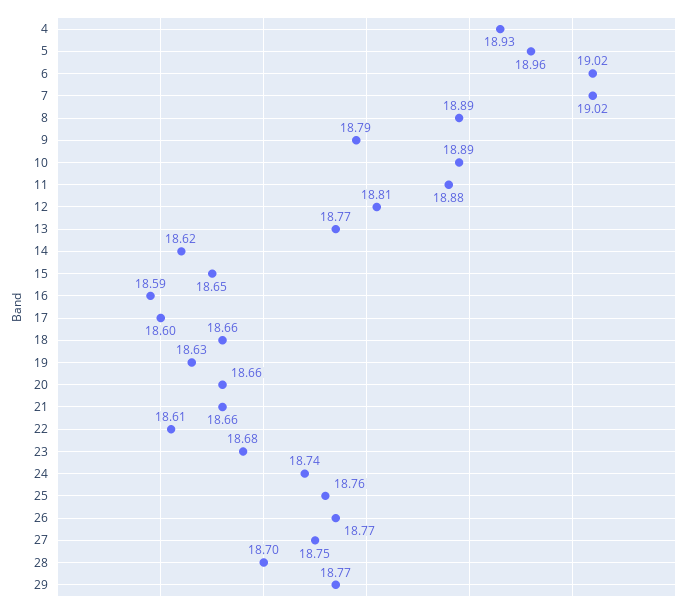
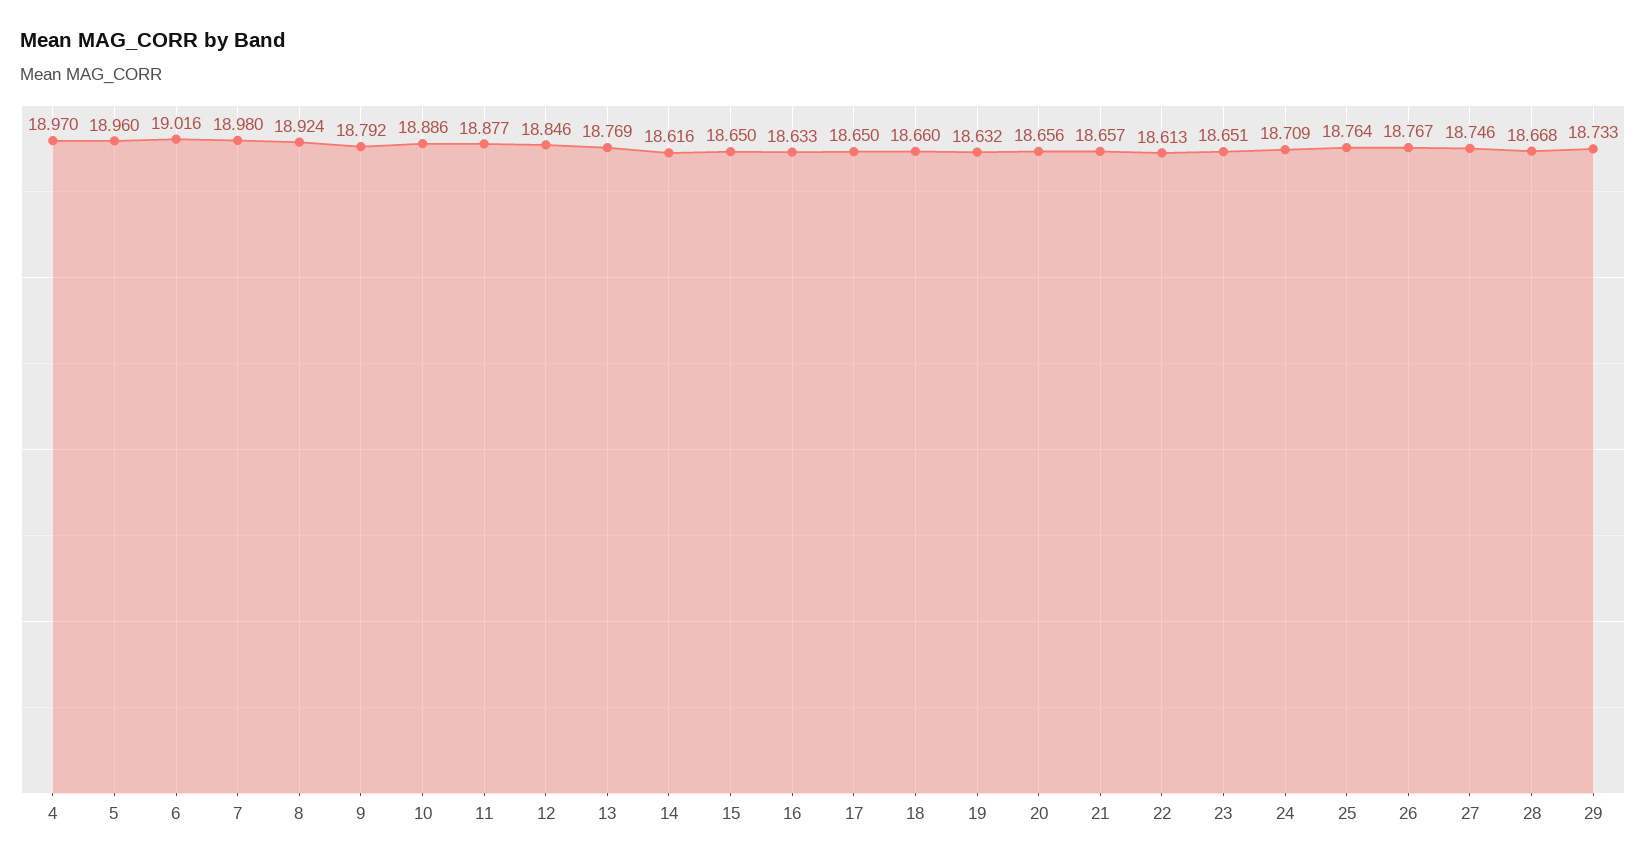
  {
-   "4": 18.93,
+   "4": 18.97,
    "5": 18.96,
    "6": 19.016,
-   "7": 19.02,
+   "7": 18.98,
-   "8": 18.89,
+   "8": 18.924,
    "9": 18.792,
    "10": 18.886,
    "11": 18.877,
-   "12": 18.81,
+   "12": 18.846,
    "13": 18.769,
    "14": 18.616,
    "15": 18.65,
-   "16": 18.59,
+   "16": 18.633,
-   "17": 18.6,
+   "17": 18.65,
    "18": 18.66,
    "19": 18.632,
    "20": 18.656,
    "21": 18.657,
    "22": 18.613,
-   "23": 18.68,
+   "23": 18.651,
-   "24": 18.74,
+   "24": 18.709,
    "25": 18.764,
    "26": 18.767,
    "27": 18.746,
-   "28": 18.7,
+   "28": 18.668,
-   "29": 18.77
+   "29": 18.733
  }

